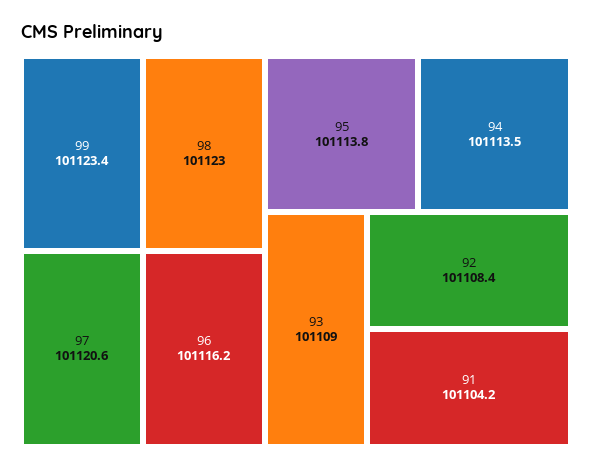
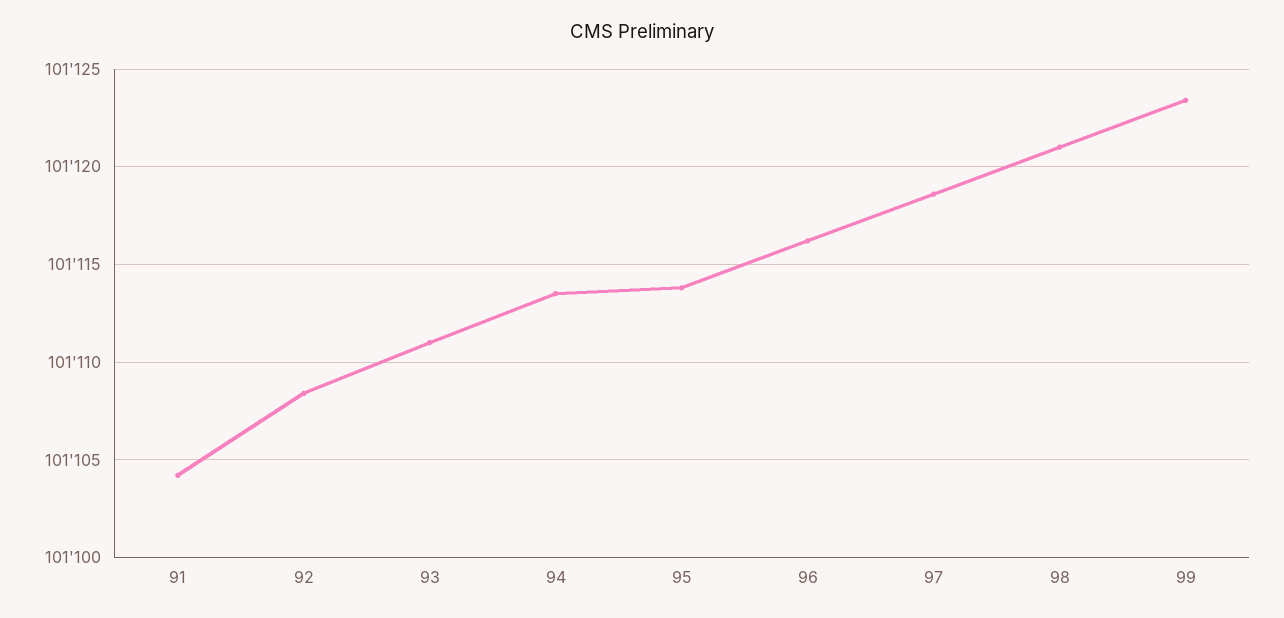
  {
    "99": 101123.4,
-   "98": 101123,
+   "98": 101121,
-   "97": 101120.6,
+   "97": 101118.5,
    "96": 101116.2,
    "95": 101113.8,
    "94": 101113.5,
-   "93": 101109,
+   "93": 101111,
    "92": 101108.4,
    "91": 101104.2
  }

